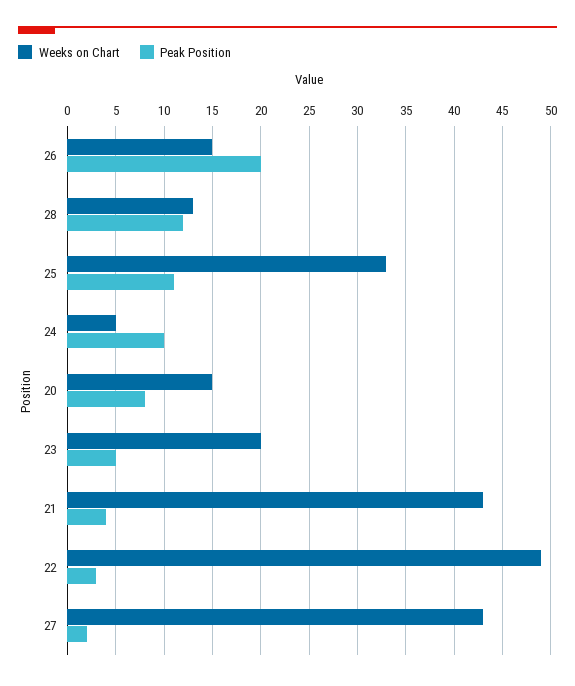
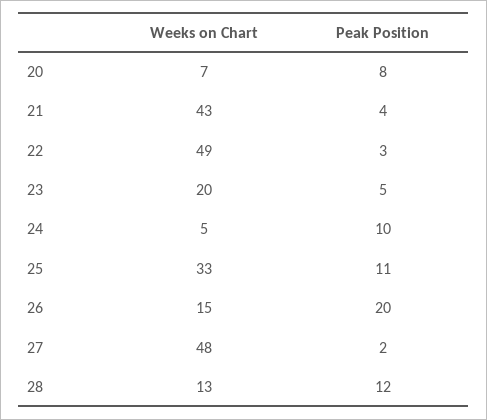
  {
    "Weeks on Chart": {
      "26": 15,
      "28": 13,
      "25": 33,
      "24": 5,
-     "20": 15,
+     "20": 7,
      "23": 20,
      "21": 43,
      "22": 49,
-     "27": 43
+     "27": 48
    },
    "Peak Position": {
      "26": 20,
      "28": 12,
      "25": 11,
      "24": 10,
      "20": 8,
      "23": 5,
      "21": 4,
      "22": 3,
      "27": 2
    }
  }

